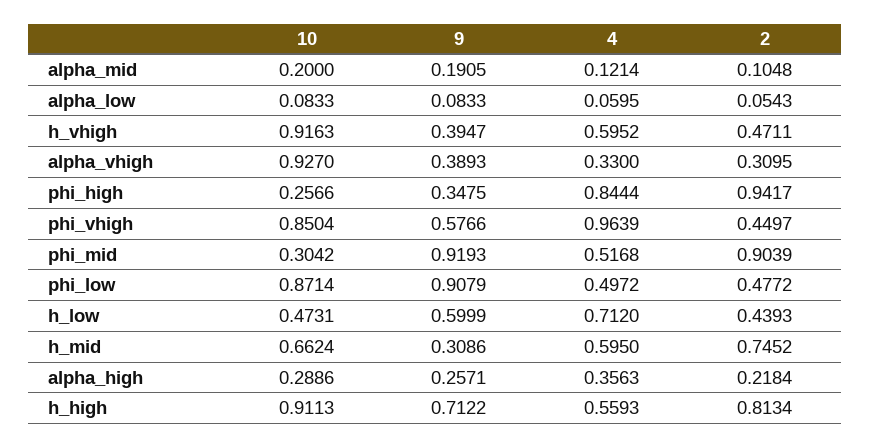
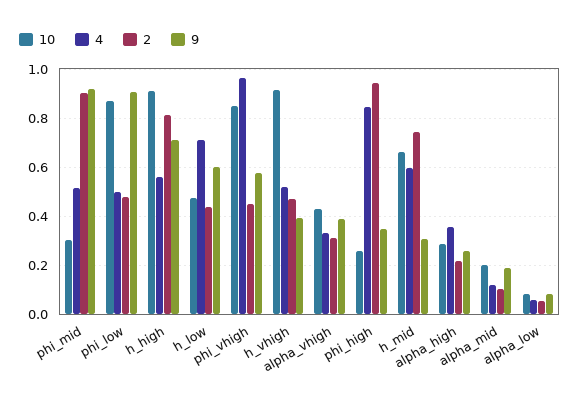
  {
    "10": {
      "alpha_mid": 0.2,
      "alpha_low": 0.0833,
      "h_vhigh": 0.9163,
-     "alpha_vhigh": 0.927,
+     "alpha_vhigh": 0.425,
      "phi_high": 0.2566,
      "phi_vhigh": 0.8504,
      "phi_mid": 0.3042,
      "phi_low": 0.8714,
      "h_low": 0.4731,
      "h_mid": 0.6624,
      "alpha_high": 0.2886,
      "h_high": 0.9113
    },
    "9": {
      "alpha_mid": 0.1905,
      "alpha_low": 0.0833,
      "h_vhigh": 0.3947,
      "alpha_vhigh": 0.3893,
      "phi_high": 0.3475,
      "phi_vhigh": 0.5766,
      "phi_mid": 0.9193,
      "phi_low": 0.9079,
      "h_low": 0.5999,
      "h_mid": 0.3086,
      "alpha_high": 0.2571,
      "h_high": 0.7122
    },
    "4": {
      "alpha_mid": 0.1214,
      "alpha_low": 0.0595,
-     "h_vhigh": 0.5952,
+     "h_vhigh": 0.525,
      "alpha_vhigh": 0.33,
      "phi_high": 0.8444,
      "phi_vhigh": 0.9639,
      "phi_mid": 0.5168,
      "phi_low": 0.4972,
      "h_low": 0.712,
      "h_mid": 0.595,
      "alpha_high": 0.3563,
      "h_high": 0.5593
    },
    "2": {
      "alpha_mid": 0.1048,
      "alpha_low": 0.0543,
      "h_vhigh": 0.4711,
      "alpha_vhigh": 0.3095,
      "phi_high": 0.9417,
      "phi_vhigh": 0.4497,
      "phi_mid": 0.9039,
      "phi_low": 0.4772,
      "h_low": 0.4393,
      "h_mid": 0.7452,
      "alpha_high": 0.2184,
      "h_high": 0.8134
    }
  }

